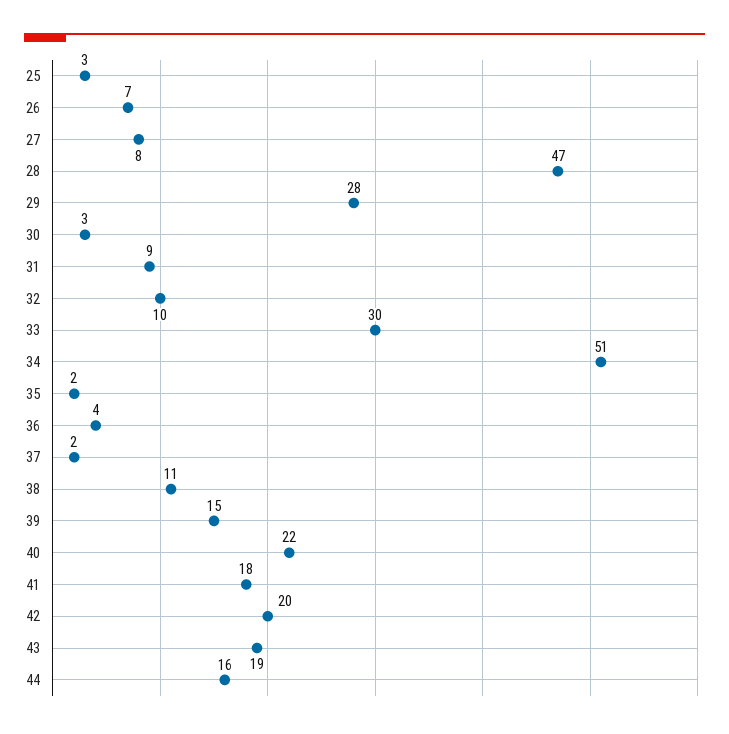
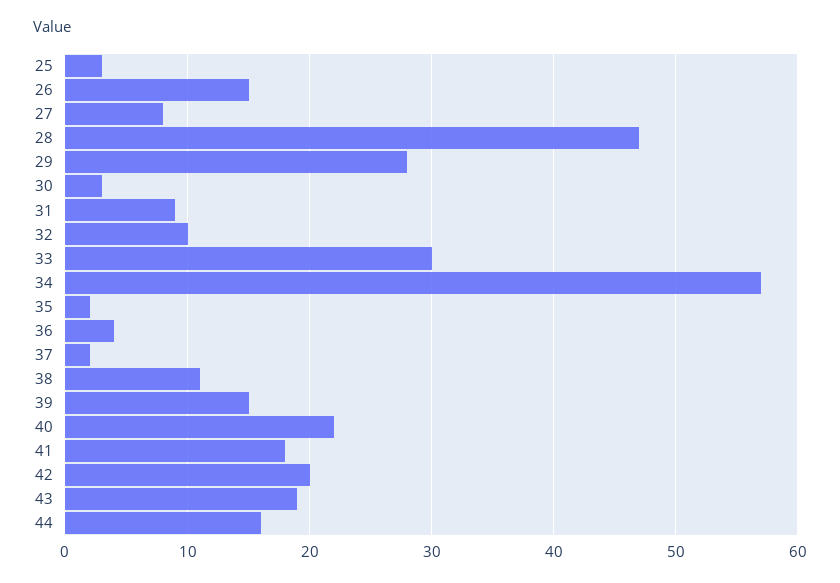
  {
    "25": 3,
-   "26": 7,
+   "26": 15,
    "27": 8,
    "28": 47,
    "29": 28,
    "30": 3,
    "31": 9,
    "32": 10,
    "33": 30,
-   "34": 51,
+   "34": 57,
    "35": 2,
    "36": 4,
    "37": 2,
    "38": 11,
    "39": 15,
    "40": 22,
    "41": 18,
    "42": 20,
    "43": 19,
    "44": 16
  }

